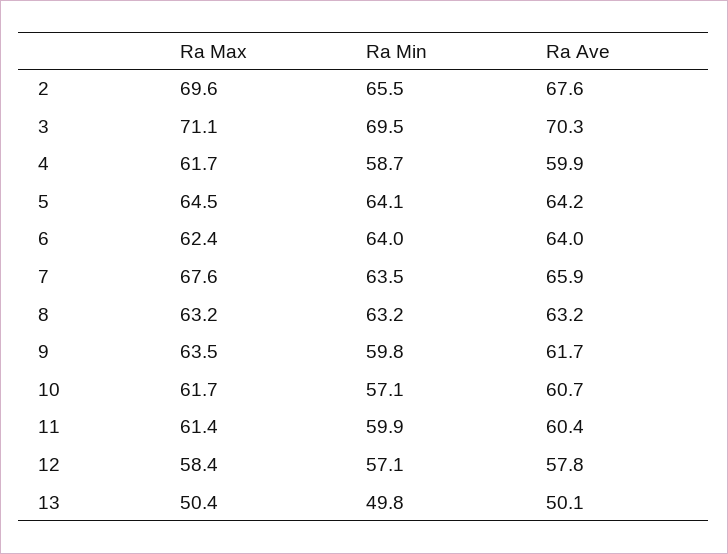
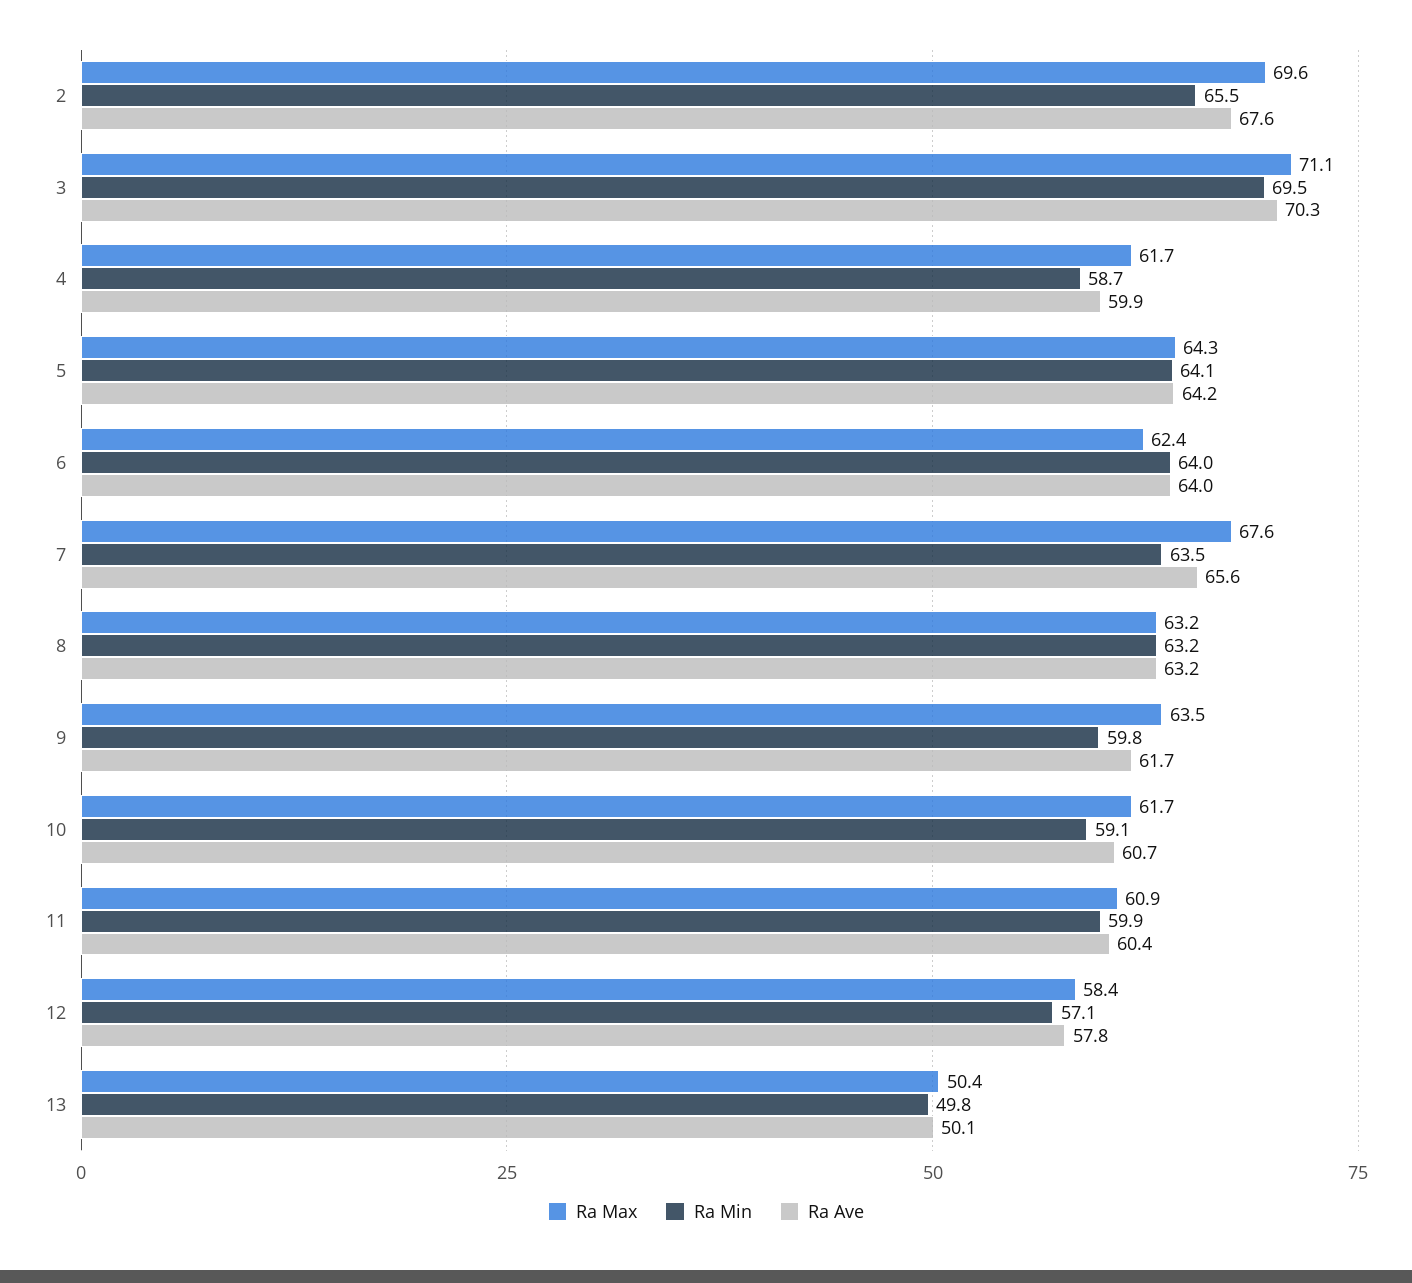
  {
    "Ra Max": {
      "2": 69.6,
      "3": 71.1,
      "4": 61.7,
-     "5": 64.5,
+     "5": 64.3,
      "6": 62.4,
      "7": 67.6,
      "8": 63.2,
      "9": 63.5,
      "10": 61.7,
-     "11": 61.4,
+     "11": 60.9,
      "12": 58.4,
      "13": 50.4
    },
    "Ra Min": {
      "2": 65.5,
      "3": 69.5,
      "4": 58.7,
      "5": 64.1,
      "6": 64,
      "7": 63.5,
      "8": 63.2,
      "9": 59.8,
-     "10": 57.1,
+     "10": 59.1,
      "11": 59.9,
      "12": 57.1,
      "13": 49.8
    },
    "Ra Ave": {
      "2": 67.6,
      "3": 70.3,
      "4": 59.9,
      "5": 64.2,
      "6": 64,
-     "7": 65.9,
+     "7": 65.6,
      "8": 63.2,
      "9": 61.7,
      "10": 60.7,
      "11": 60.4,
      "12": 57.8,
      "13": 50.1
    }
  }

